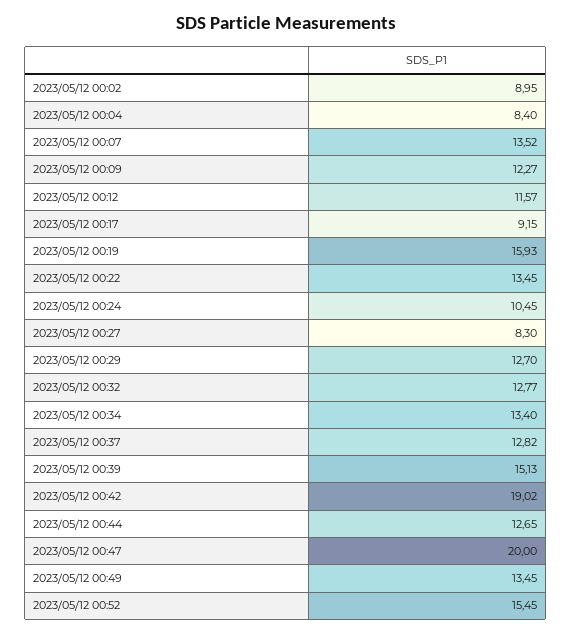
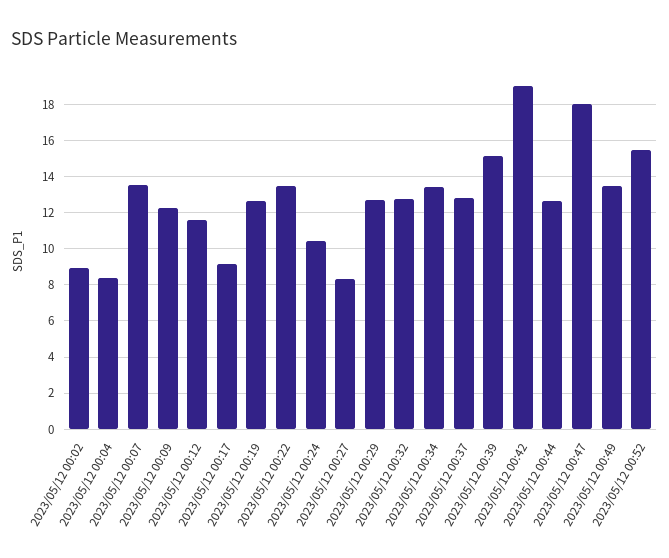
  {
    "2023/05/12 00:02": 8.95,
    "2023/05/12 00:04": 8.4,
    "2023/05/12 00:07": 13.52,
    "2023/05/12 00:09": 12.27,
    "2023/05/12 00:12": 11.57,
    "2023/05/12 00:17": 9.15,
-   "2023/05/12 00:19": 15.93,
+   "2023/05/12 00:19": 12.5,
    "2023/05/12 00:22": 13.45,
    "2023/05/12 00:24": 10.45,
    "2023/05/12 00:27": 8.3,
    "2023/05/12 00:29": 12.7,
    "2023/05/12 00:32": 12.77,
    "2023/05/12 00:34": 13.4,
    "2023/05/12 00:37": 12.82,
    "2023/05/12 00:39": 15.13,
    "2023/05/12 00:42": 19.02,
    "2023/05/12 00:44": 12.65,
-   "2023/05/12 00:47": 20,
+   "2023/05/12 00:47": 18,
    "2023/05/12 00:49": 13.45,
    "2023/05/12 00:52": 15.45
  }

